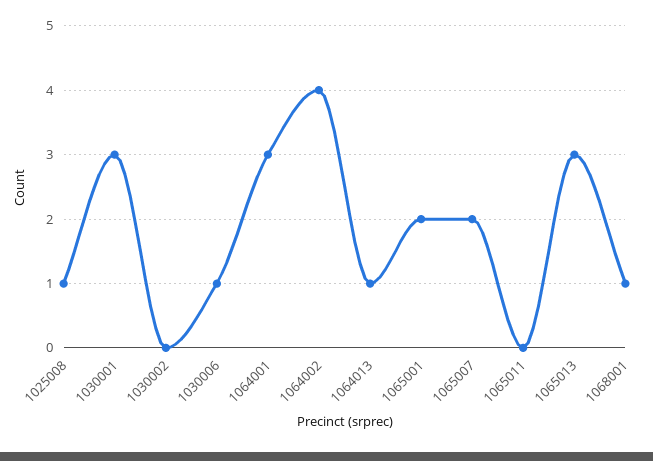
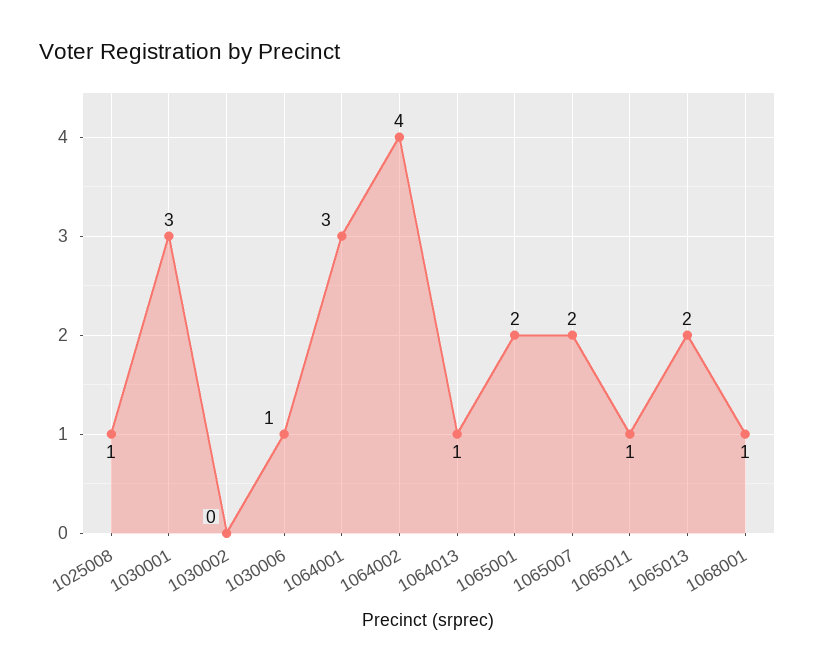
  {
    "1025008": 1,
    "1030001": 3,
    "1030002": 0,
    "1030006": 1,
    "1064001": 3,
    "1064002": 4,
    "1064013": 1,
    "1065001": 2,
    "1065007": 2,
-   "1065011": 0,
+   "1065011": 1,
-   "1065013": 3,
+   "1065013": 2,
    "1068001": 1
  }

